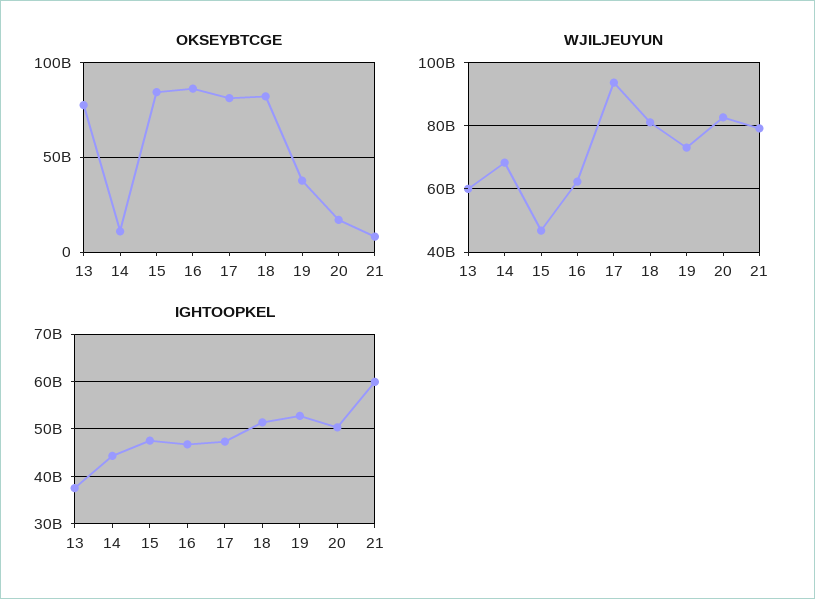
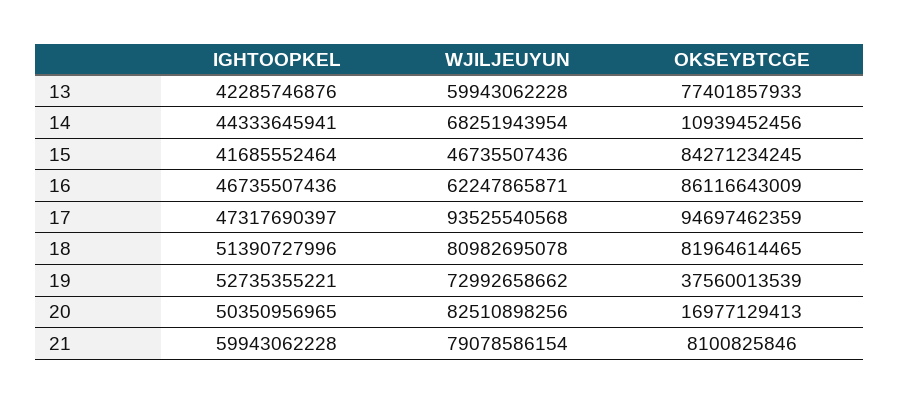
  {
    "OKSEYBTCGE": {
      "13": 77401857933,
      "14": 10939452456,
      "15": 84271234245,
      "16": 86116643009,
-     "17": 80000000000,
+     "17": 94697462359,
      "18": 81964614465,
      "19": 37560013539,
      "20": 16977129413,
      "21": 8100825846
    },
    "WJILJEUYUN": {
      "13": 59943062228,
      "14": 68251943954,
      "15": 46735507436,
      "16": 62247865871,
      "17": 93525540568,
      "18": 80982695078,
      "19": 72992658662,
      "20": 82510898256,
      "21": 79078586154
    },
    "IGHTOOPKEL": {
-     "13": 38000000000,
+     "13": 42285746876,
      "14": 44333645941,
-     "15": 48000000000,
+     "15": 41685552464,
      "16": 46735507436,
      "17": 47317690397,
      "18": 51390727996,
      "19": 52735355221,
      "20": 50350956965,
      "21": 59943062228
    }
  }

